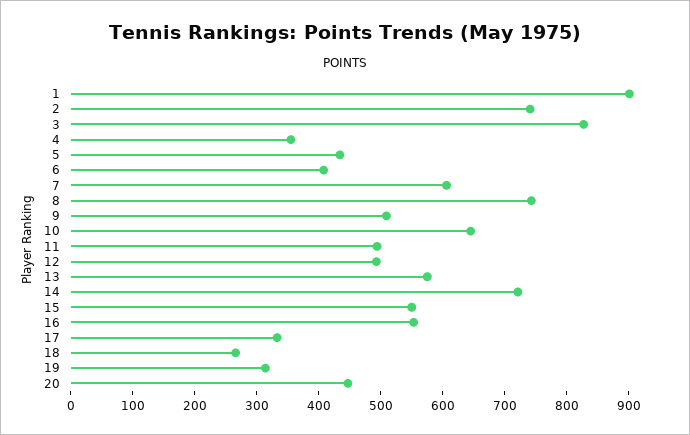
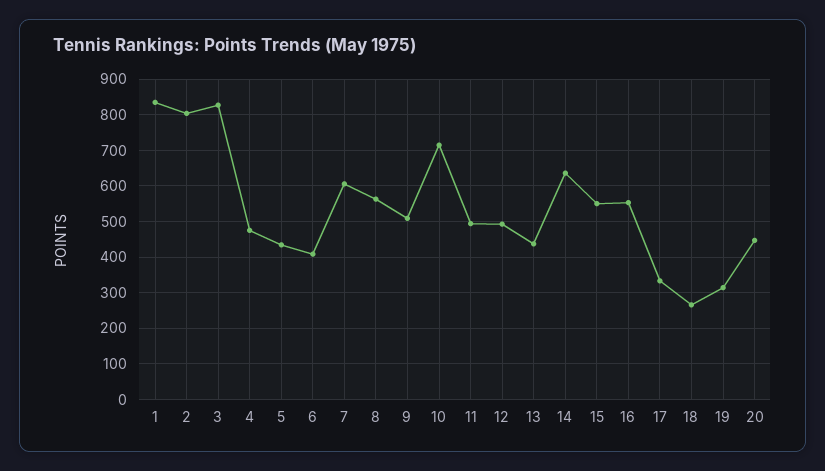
  {
-   "1": 900,
+   "1": 840,
-   "2": 740,
+   "2": 800,
    "3": 820,
-   "4": 360,
+   "4": 480,
    "5": 440,
    "6": 400,
    "7": 600,
-   "8": 740,
+   "8": 560,
    "9": 500,
-   "10": 640,
+   "10": 720,
    "11": 500,
    "12": 500,
-   "13": 580,
+   "13": 440,
-   "14": 720,
+   "14": 640,
    "15": 560,
    "16": 560,
    "17": 340,
    "18": 260,
    "19": 320,
    "20": 440
  }

